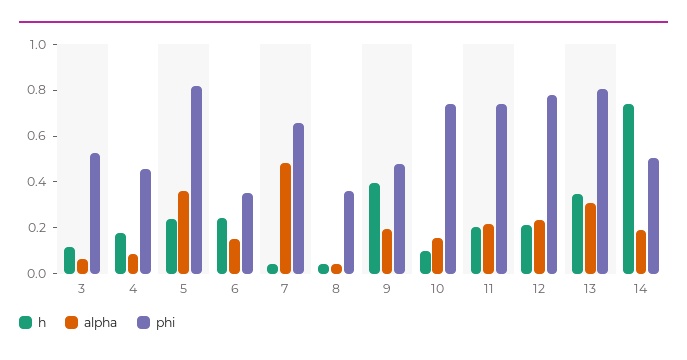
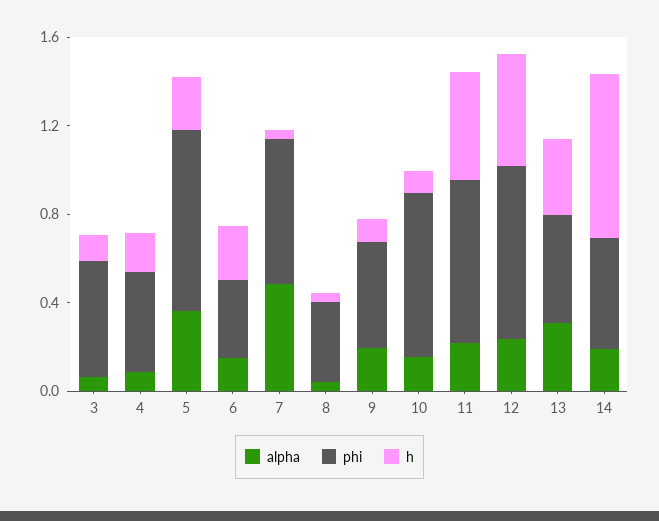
  {
    "h": {
      "3": 0.1,
      "4": 0.2,
      "5": 0.25,
      "6": 0.25,
      "7": 0.05,
      "8": 0.05,
-     "9": 0.4,
+     "9": 0.1,
      "10": 0.1,
-     "11": 0.2,
+     "11": 0.5,
-     "12": 0.2,
+     "12": 0.5,
      "13": 0.35,
      "14": 0.75
    },
    "alpha": {
      "3": 0.05,
      "4": 0.1,
      "5": 0.35,
      "6": 0.15,
      "7": 0.5,
      "8": 0.05,
      "9": 0.2,
      "10": 0.15,
      "11": 0.2,
      "12": 0.25,
      "13": 0.3,
      "14": 0.2
    },
    "phi": {
      "3": 0.55,
      "4": 0.45,
      "5": 0.8,
      "6": 0.35,
      "7": 0.65,
      "8": 0.35,
      "9": 0.5,
      "10": 0.75,
      "11": 0.75,
      "12": 0.8,
-     "13": 0.8,
+     "13": 0.5,
      "14": 0.5
    }
  }

